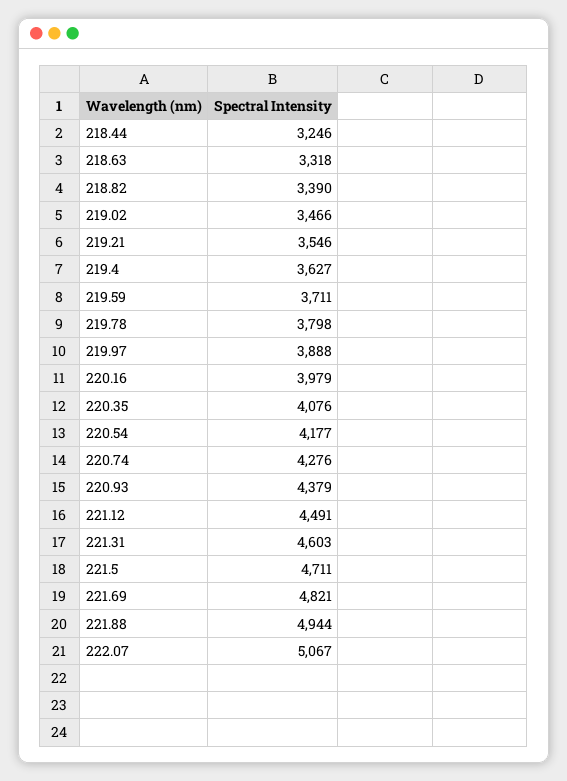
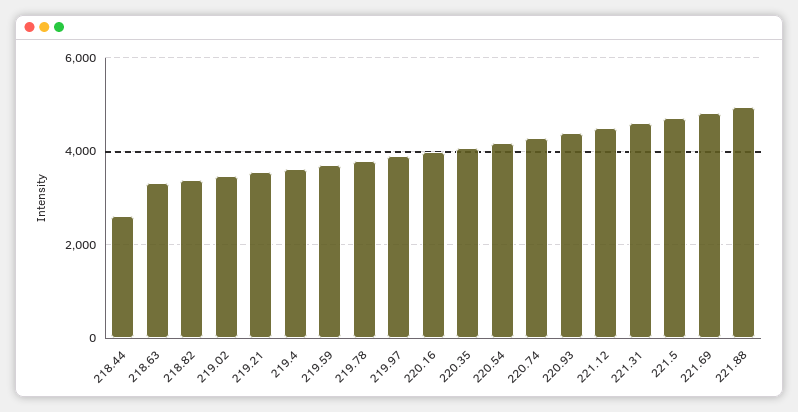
  {
-   "218.44": 3246,
+   "218.44": 2600,
    "218.63": 3318,
    "218.82": 3390,
    "219.02": 3466,
    "219.21": 3546,
    "219.4": 3627,
    "219.59": 3711,
    "219.78": 3798,
    "219.97": 3888,
    "220.16": 3979,
    "220.35": 4076,
    "220.54": 4177,
    "220.74": 4276,
    "220.93": 4379,
    "221.12": 4491,
    "221.31": 4603,
    "221.5": 4711,
    "221.69": 4821,
-   "221.88": 4944,
+   "221.88": 4944
-   "222.07": 5067
  }

